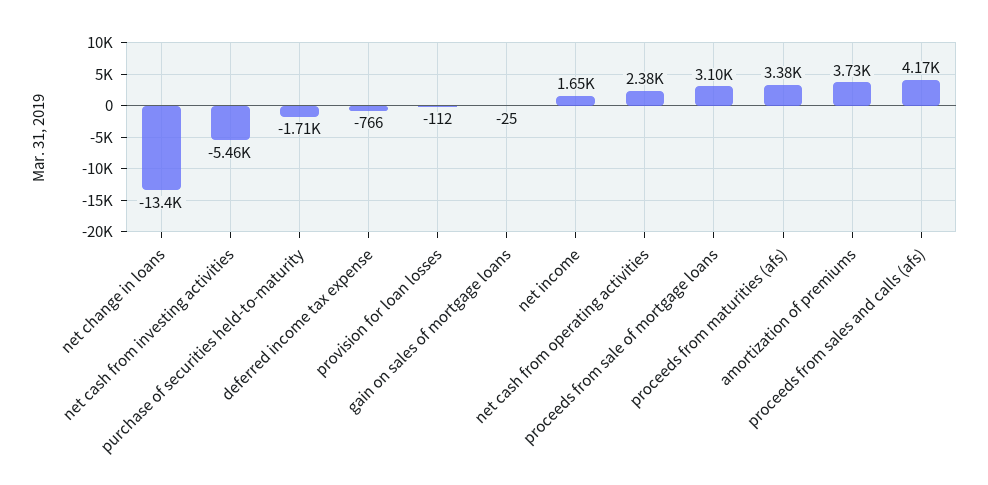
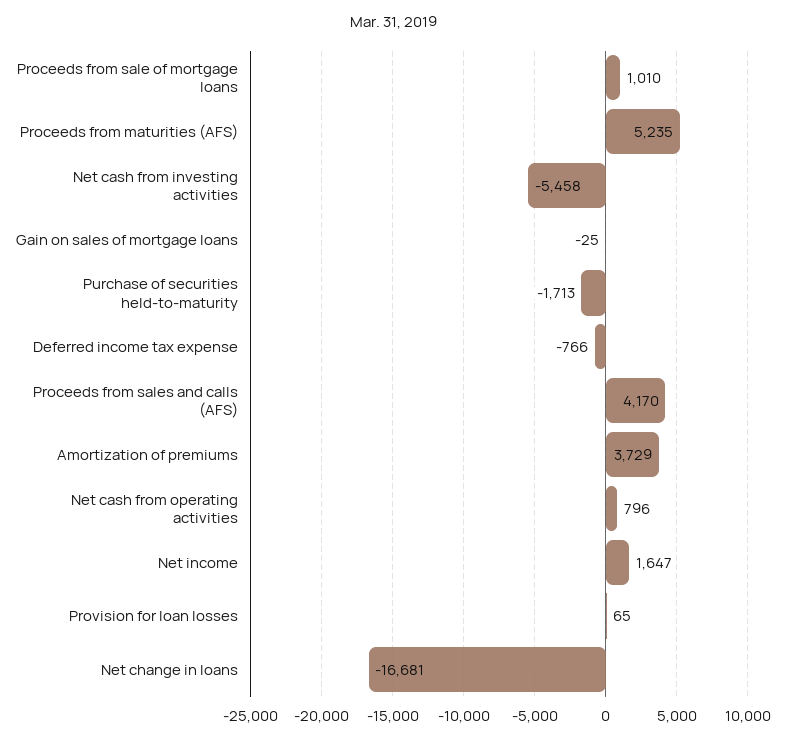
  {
-   "net change in loans": -13400,
+   "net change in loans": -16681,
    "net cash from investing activities": -5458,
    "purchase of securities held-to-maturity": -1713,
    "deferred income tax expense": -766,
-   "provision for loan losses": -112,
+   "provision for loan losses": 65,
    "gain on sales of mortgage loans": -25,
    "net income": 1647,
-   "net cash from operating activities": 2380,
+   "net cash from operating activities": 796,
-   "proceeds from sale of mortgage loans": 3100,
+   "proceeds from sale of mortgage loans": 1010,
-   "proceeds from maturities (afs)": 3380,
+   "proceeds from maturities (afs)": 5235,
    "amortization of premiums": 3729,
    "proceeds from sales and calls (afs)": 4170
  }

